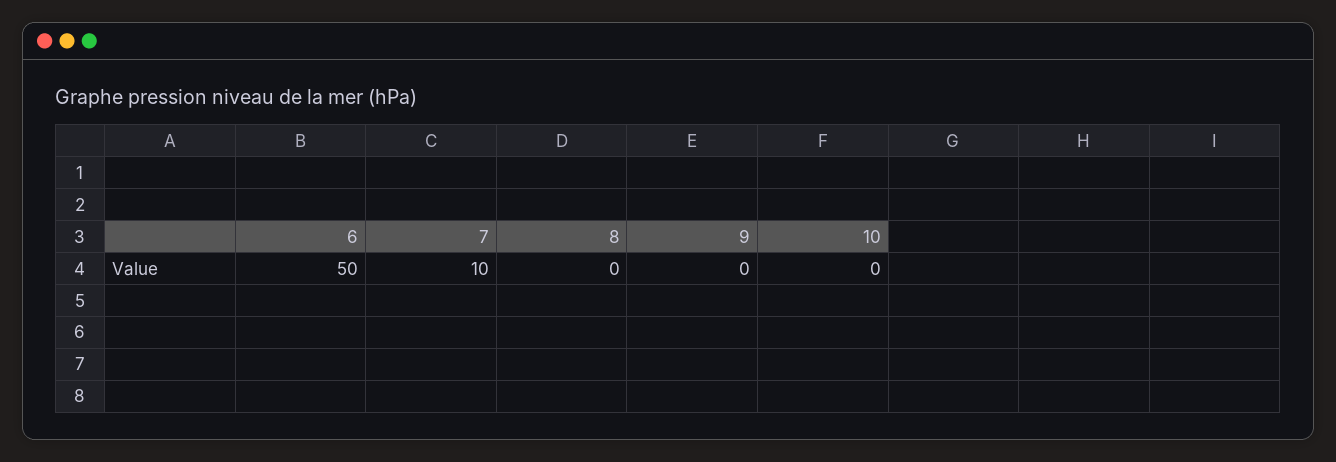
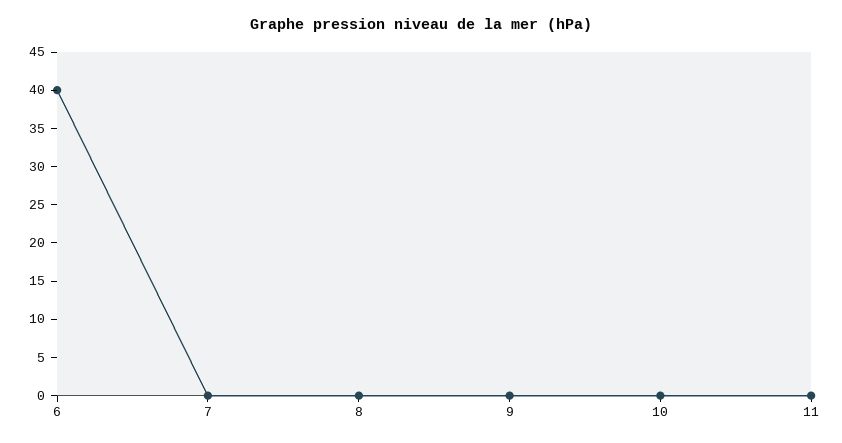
  {
-   "6": 50,
+   "6": 40,
-   "7": 10,
+   "7": 0,
    "8": 0,
    "9": 0,
-   "10": 0
+   "10": 0,
+   "11": 0
  }

